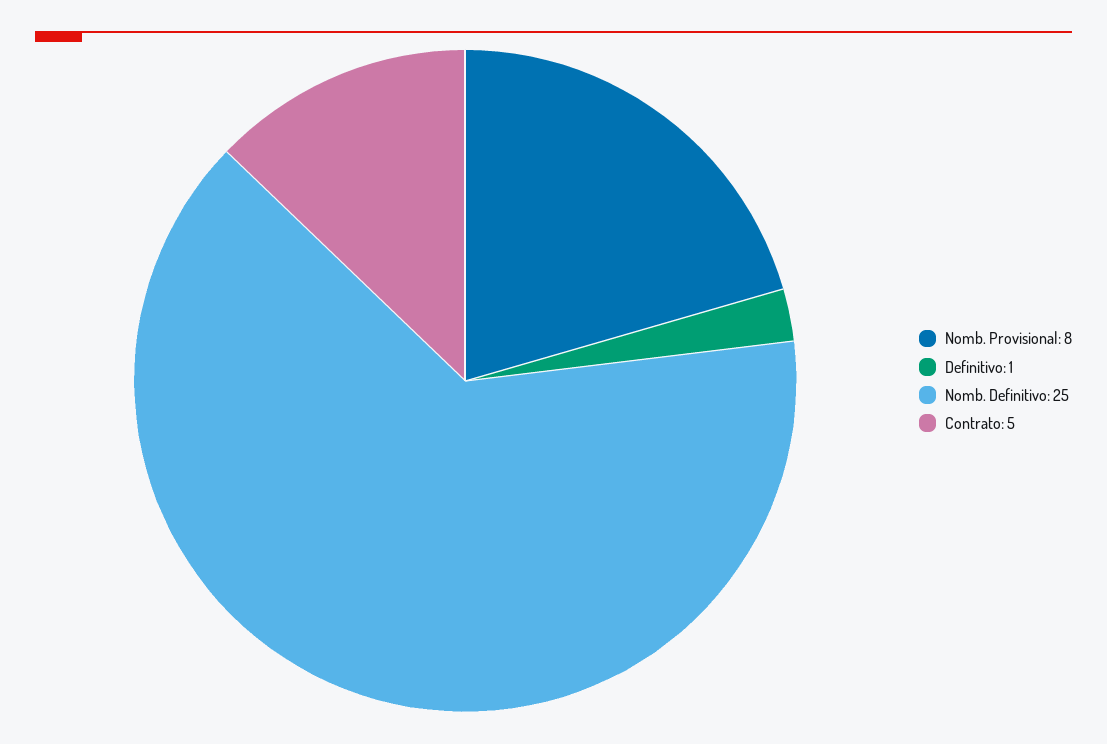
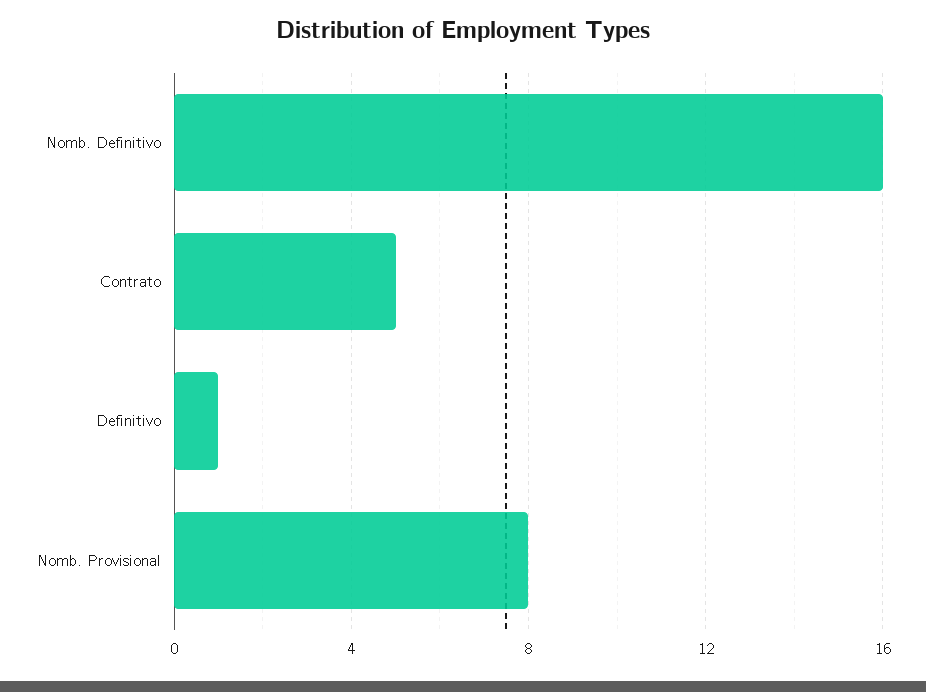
  {
    "Nomb. Provisional": 8,
    "Definitivo": 1,
-   "Nomb. Definitivo": 25,
+   "Nomb. Definitivo": 16,
    "Contrato": 5
  }

